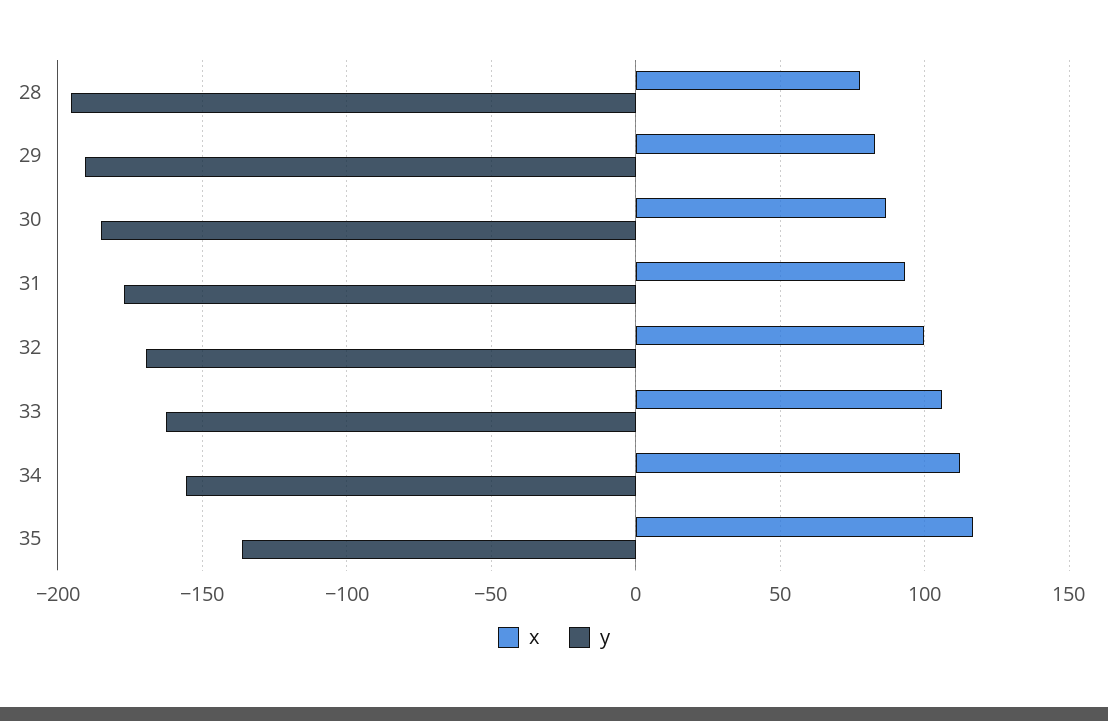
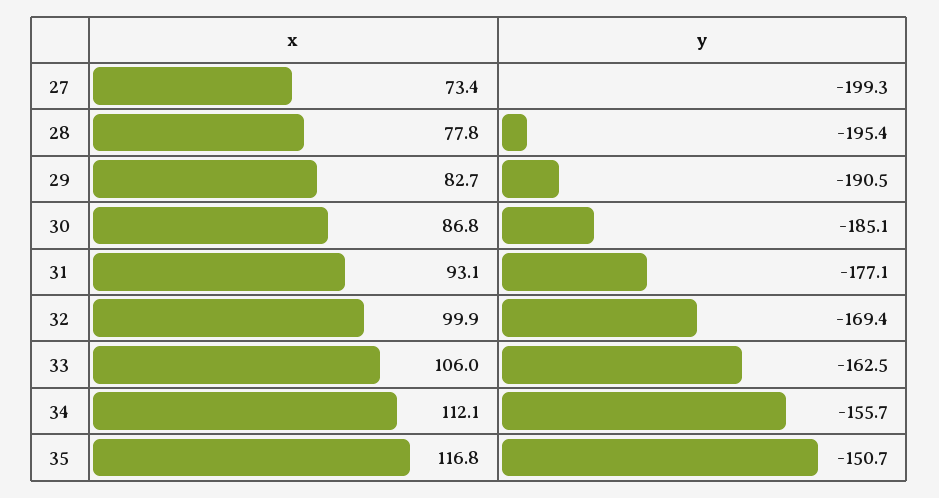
  {
    "x": {
      "28": 77.8,
      "29": 82.7,
      "30": 86.8,
      "31": 93.1,
      "32": 99.9,
      "33": 106,
      "34": 112.1,
-     "35": 116.8
+     "35": 116.8,
+     "27": 73.4
    },
    "y": {
      "28": -195.4,
      "29": -190.5,
      "30": -185.1,
      "31": -177.1,
      "32": -169.4,
      "33": -162.5,
      "34": -155.7,
-     "35": -135
+     "35": -150.7,
+     "27": -199.3
    }
  }

